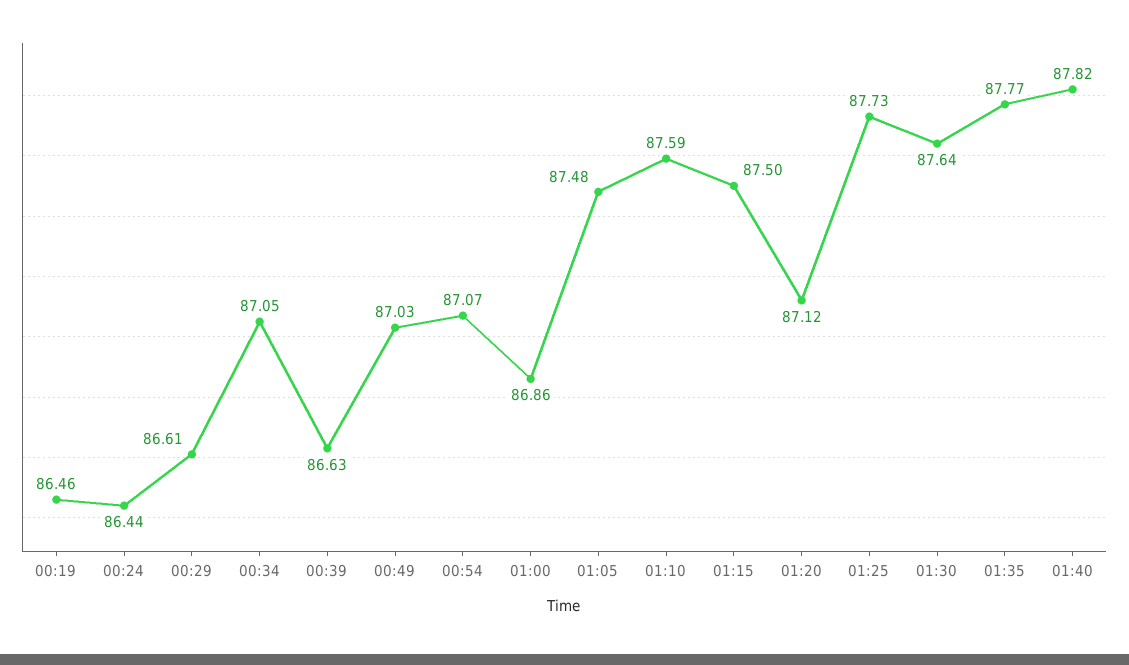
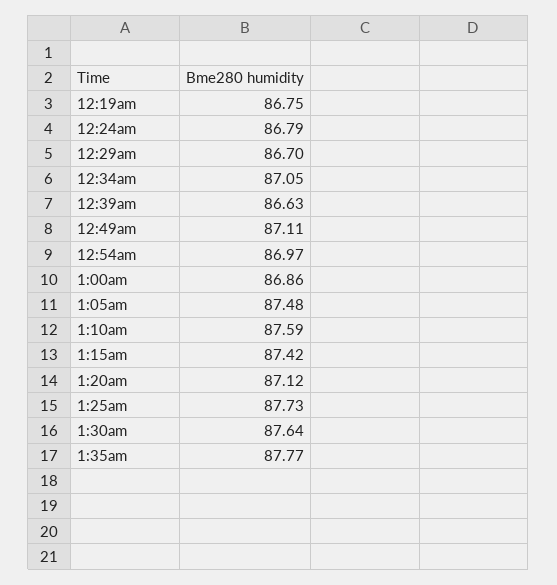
  {
-   "00:19": 86.46,
+   "00:19": 86.75,
-   "00:24": 86.44,
+   "00:24": 86.79,
-   "00:29": 86.61,
+   "00:29": 86.7,
    "00:34": 87.05,
    "00:39": 86.63,
-   "00:49": 87.03,
+   "00:49": 87.11,
-   "00:54": 87.07,
+   "00:54": 86.97,
    "01:00": 86.86,
    "01:05": 87.48,
    "01:10": 87.59,
-   "01:15": 87.5,
+   "01:15": 87.42,
    "01:20": 87.12,
    "01:25": 87.73,
    "01:30": 87.64,
-   "01:35": 87.77,
+   "01:35": 87.77
-   "01:40": 87.82
  }

